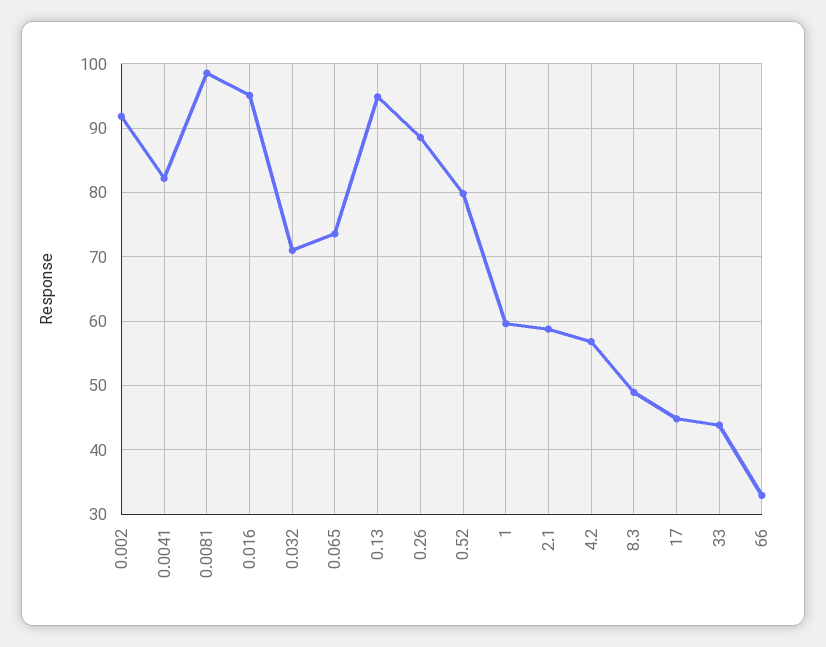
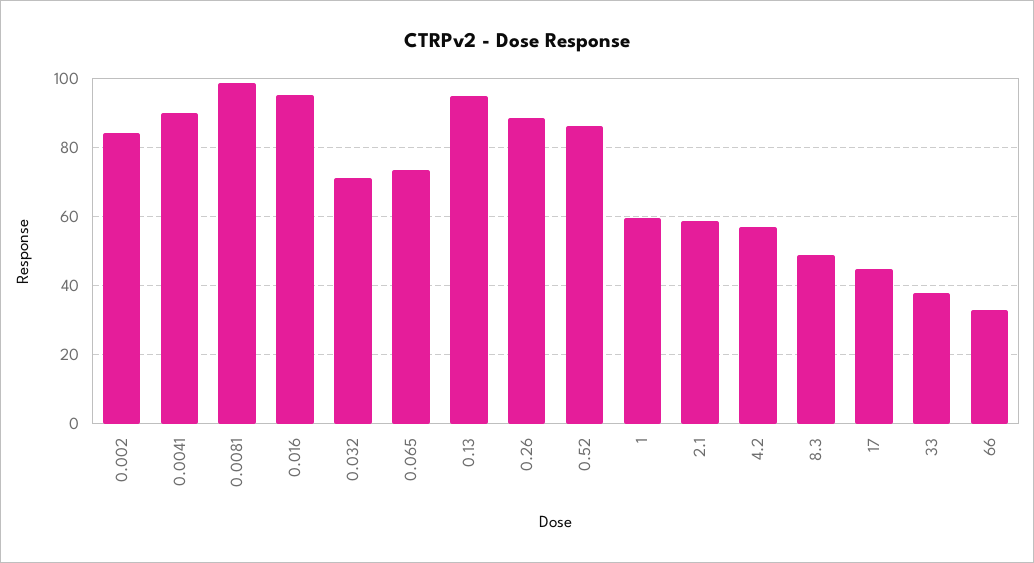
  {
-   "0.002": 92,
+   "0.002": 84,
-   "0.0041": 82,
+   "0.0041": 90,
    "0.0081": 99,
    "0.016": 95,
    "0.032": 71,
    "0.065": 74,
    "0.13": 95,
    "0.26": 89,
-   "0.52": 80,
+   "0.52": 86,
    "1": 60,
    "2.1": 59,
    "4.2": 57,
    "8.3": 49,
    "17": 45,
-   "33": 44,
+   "33": 38,
    "66": 33
  }

